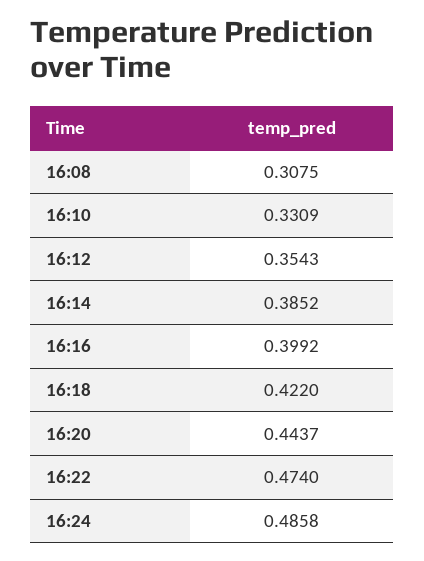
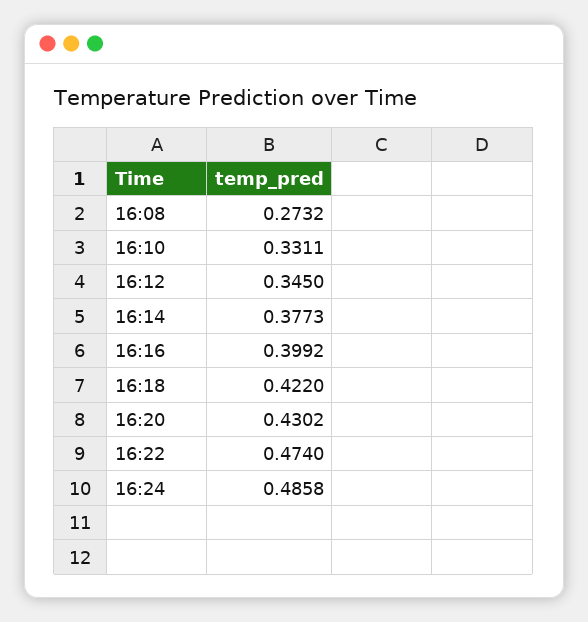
  {
-   "16:08": 0.3075,
+   "16:08": 0.2732,
-   "16:10": 0.3309,
+   "16:10": 0.3311,
-   "16:12": 0.3543,
+   "16:12": 0.345,
-   "16:14": 0.3852,
+   "16:14": 0.3773,
    "16:16": 0.3992,
    "16:18": 0.422,
-   "16:20": 0.4437,
+   "16:20": 0.4302,
    "16:22": 0.474,
    "16:24": 0.4858
  }

